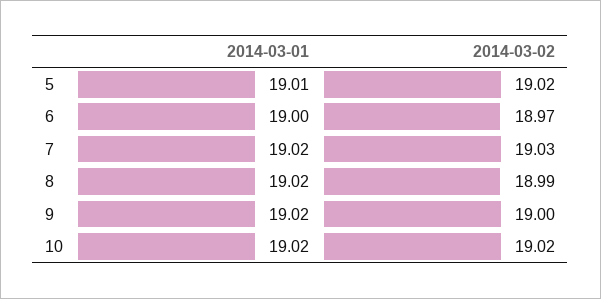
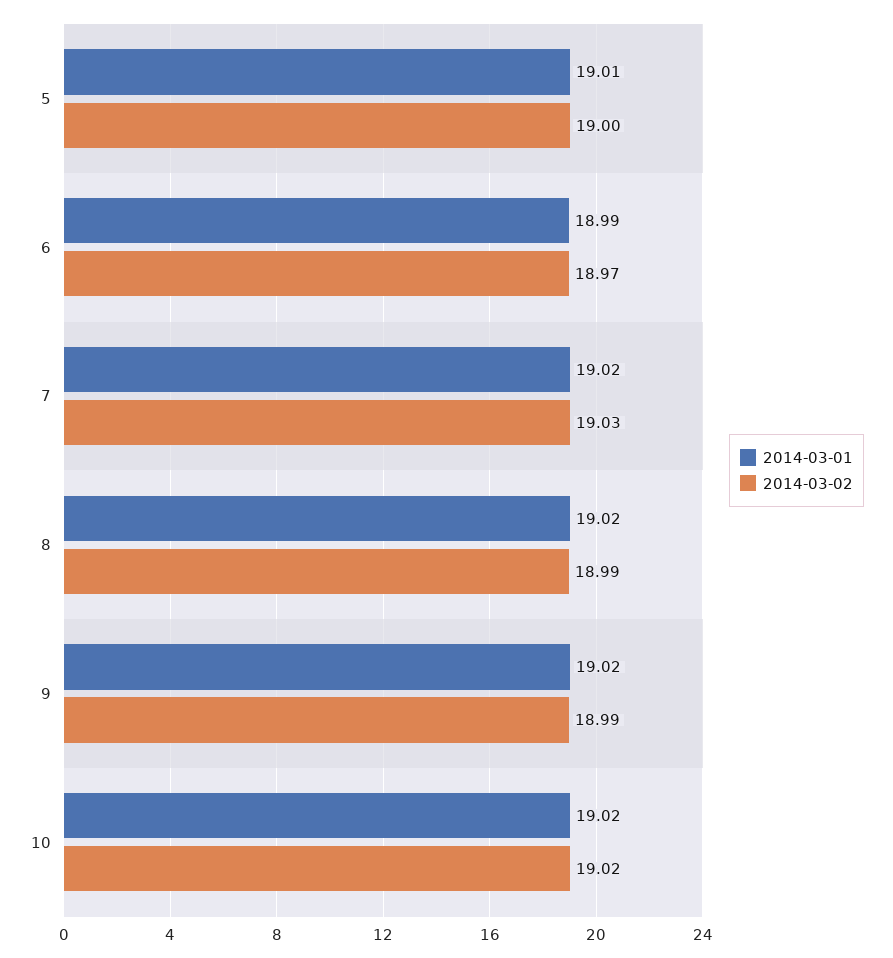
  {
    "2014-03-01": {
      "5": 19.01,
-     "6": 19,
+     "6": 18.99,
      "7": 19.02,
      "8": 19.02,
      "9": 19.02,
      "10": 19.02
    },
    "2014-03-02": {
-     "5": 19.02,
+     "5": 19,
      "6": 18.97,
      "7": 19.03,
      "8": 18.99,
-     "9": 19,
+     "9": 18.99,
      "10": 19.02
    }
  }

